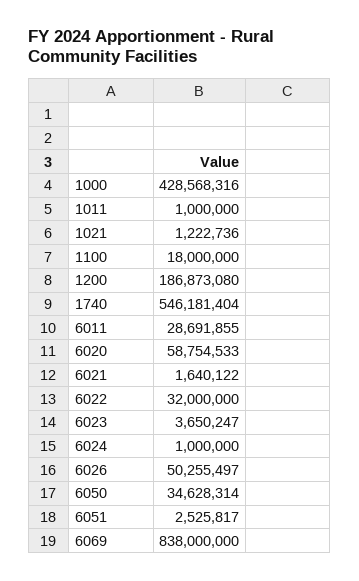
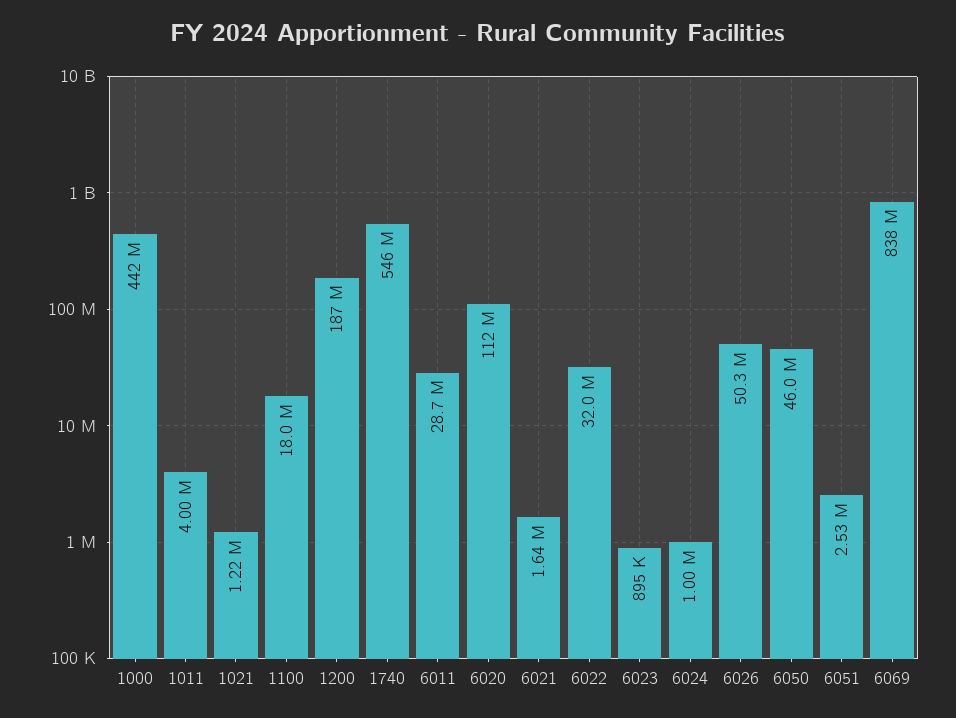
  {
-   "1000": 428568316,
+   "1000": 442000000,
-   "1011": 1000000,
+   "1011": 4000000,
    "1021": 1222736,
    "1100": 18000000,
    "1200": 186873080,
    "1740": 546181404,
    "6011": 28691855,
-   "6020": 58754533,
+   "6020": 112000000,
    "6021": 1640122,
    "6022": 32000000,
-   "6023": 3650247,
+   "6023": 895000,
    "6024": 1000000,
    "6026": 50255497,
-   "6050": 34628314,
+   "6050": 46000000,
    "6051": 2525817,
    "6069": 838000000
  }

